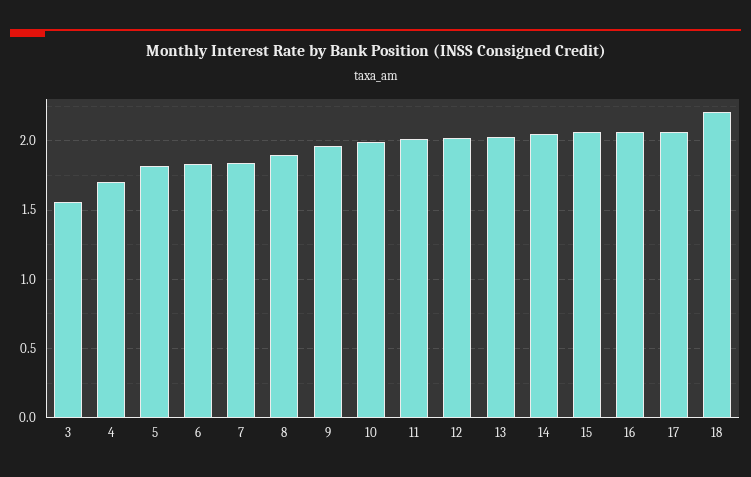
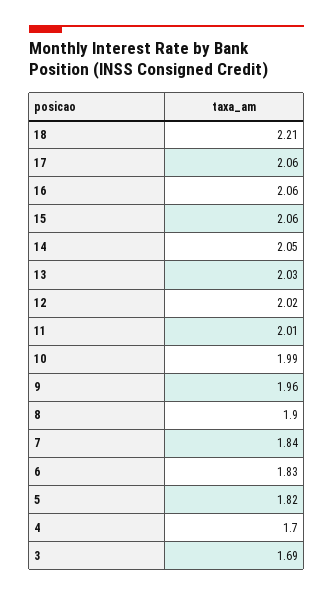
  {
-   "3": 1.55,
+   "3": 1.69,
    "4": 1.7,
    "5": 1.82,
    "6": 1.83,
    "7": 1.84,
    "8": 1.9,
    "9": 1.96,
    "10": 1.99,
    "11": 2.01,
    "12": 2.02,
    "13": 2.03,
    "14": 2.05,
    "15": 2.06,
    "16": 2.06,
    "17": 2.06,
    "18": 2.21
  }

